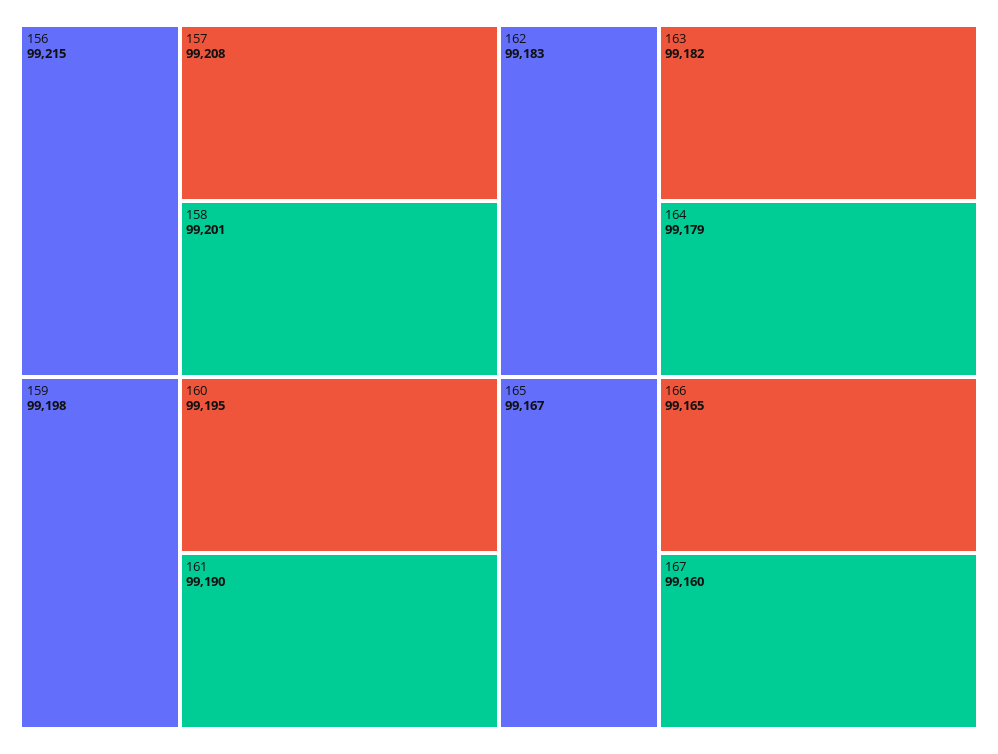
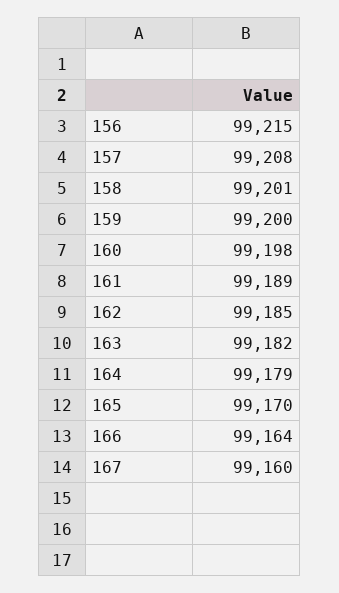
  {
    "156": 99215,
    "157": 99208,
    "158": 99201,
-   "159": 99198,
+   "159": 99200,
-   "160": 99195,
+   "160": 99198,
-   "161": 99190,
+   "161": 99189,
-   "162": 99183,
+   "162": 99185,
    "163": 99182,
    "164": 99179,
-   "165": 99167,
+   "165": 99170,
-   "166": 99165,
+   "166": 99164,
    "167": 99160
  }

